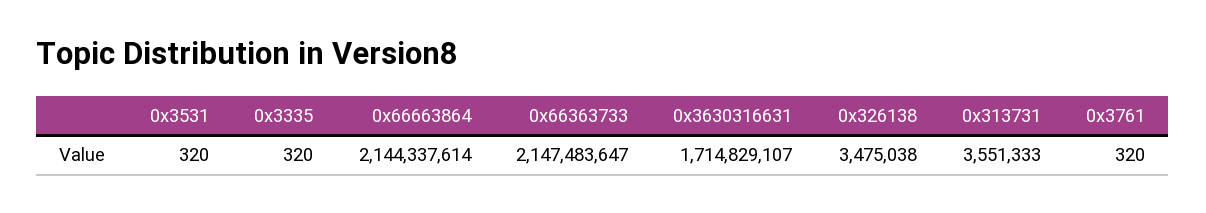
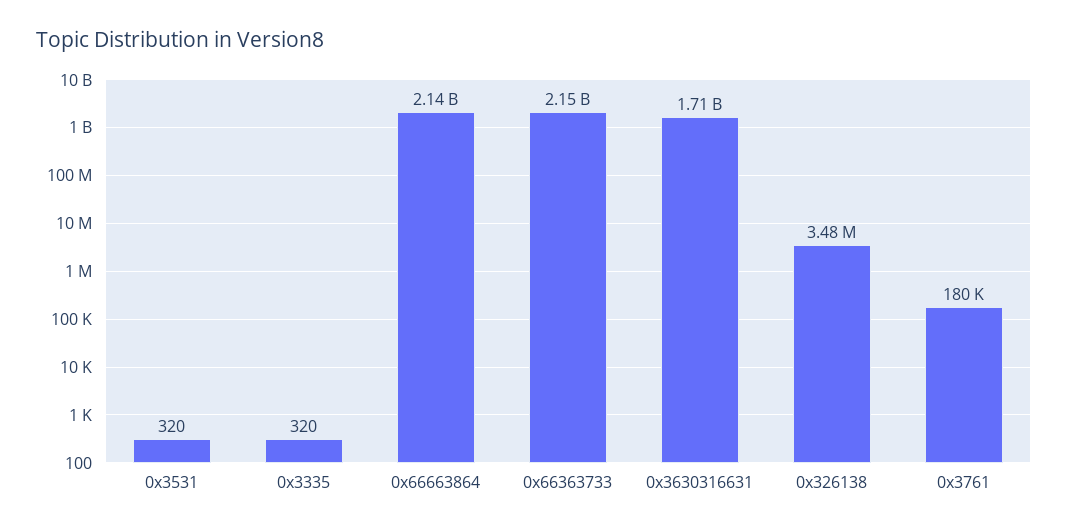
  {
    "0x3531": 320,
    "0x3335": 320,
    "0x66663864": 2144337614,
    "0x66363733": 2147483647,
    "0x3630316631": 1714829107,
    "0x326138": 3475038,
-   "0x313731": 3551333,
-   "0x3761": 320
+   "0x3761": 180000
  }

